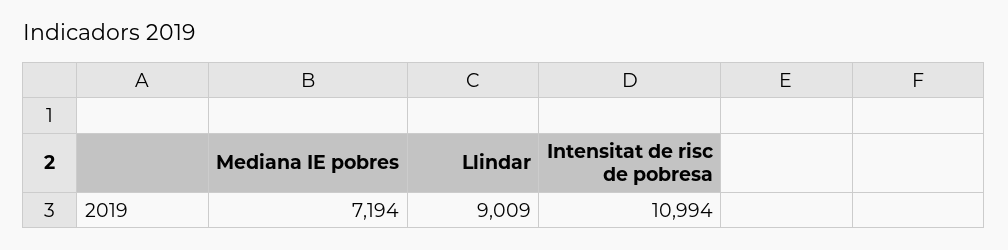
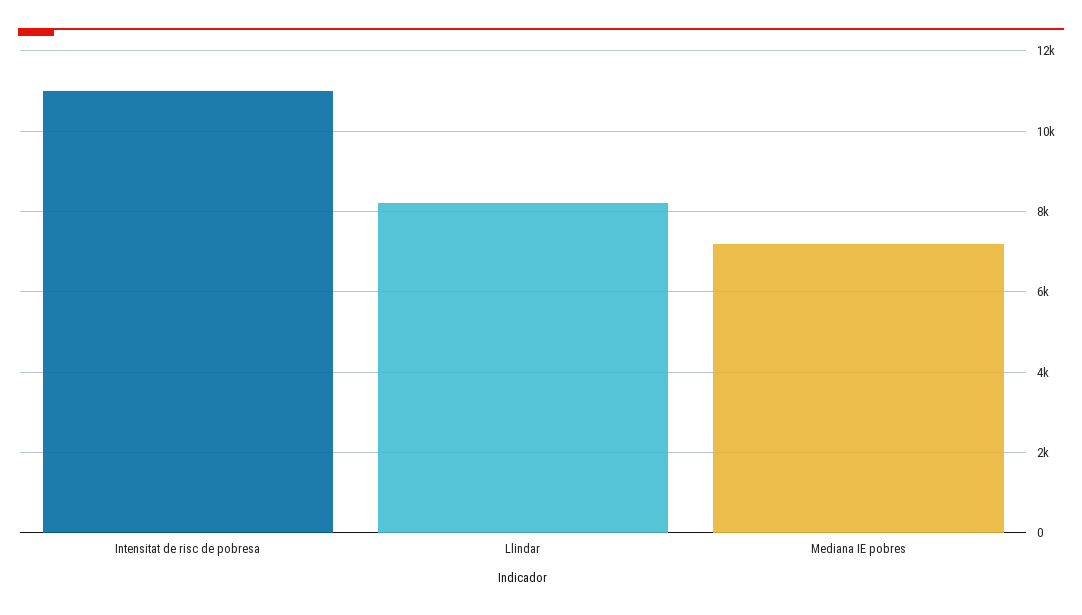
  {
    "Mediana IE pobres": 7194,
-   "Llindar": 9009,
+   "Llindar": 8200,
    "Intensitat de risc de pobresa": 10994
  }

